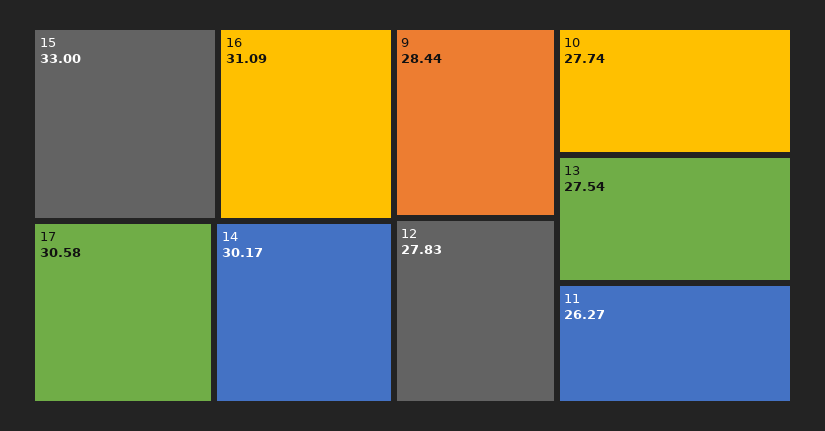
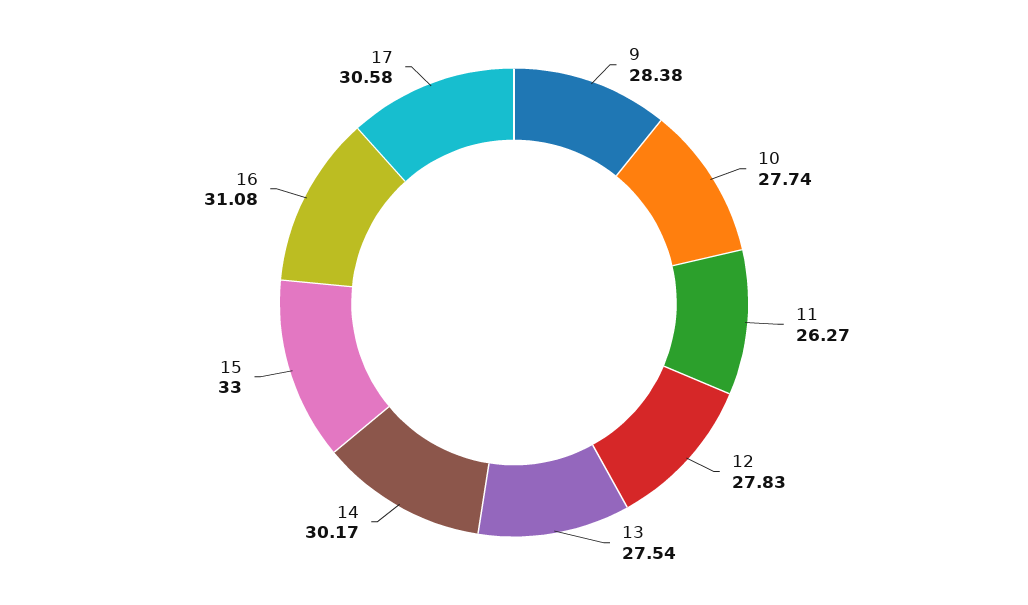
  {
    "15": 33,
-   "16": 31.09,
+   "16": 31.08,
    "17": 30.58,
    "14": 30.17,
-   "9": 28.44,
+   "9": 28.38,
    "12": 27.83,
    "10": 27.74,
    "13": 27.54,
    "11": 26.27
  }

